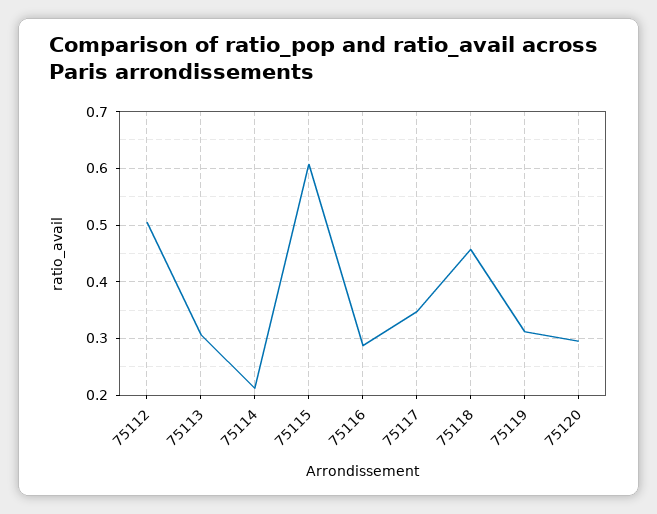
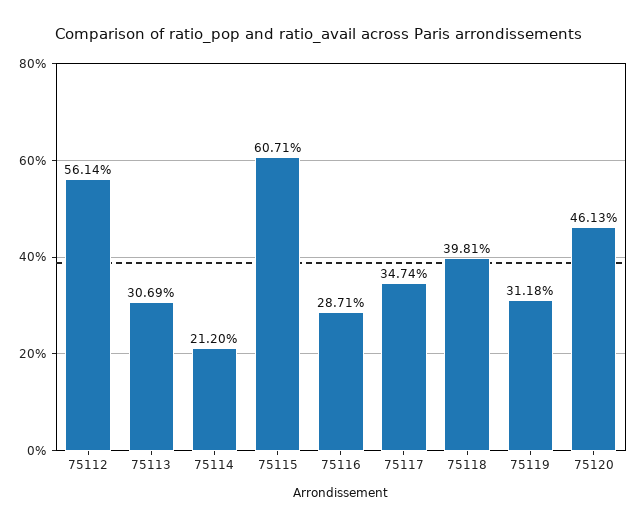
  {
-   "75112": 0.5,
+   "75112": 0.5614,
    "75113": 0.3069,
    "75114": 0.212,
    "75115": 0.6071,
    "75116": 0.2871,
    "75117": 0.3474,
-   "75118": 0.46,
+   "75118": 0.3981,
    "75119": 0.3118,
-   "75120": 0.3
+   "75120": 0.4613
  }

